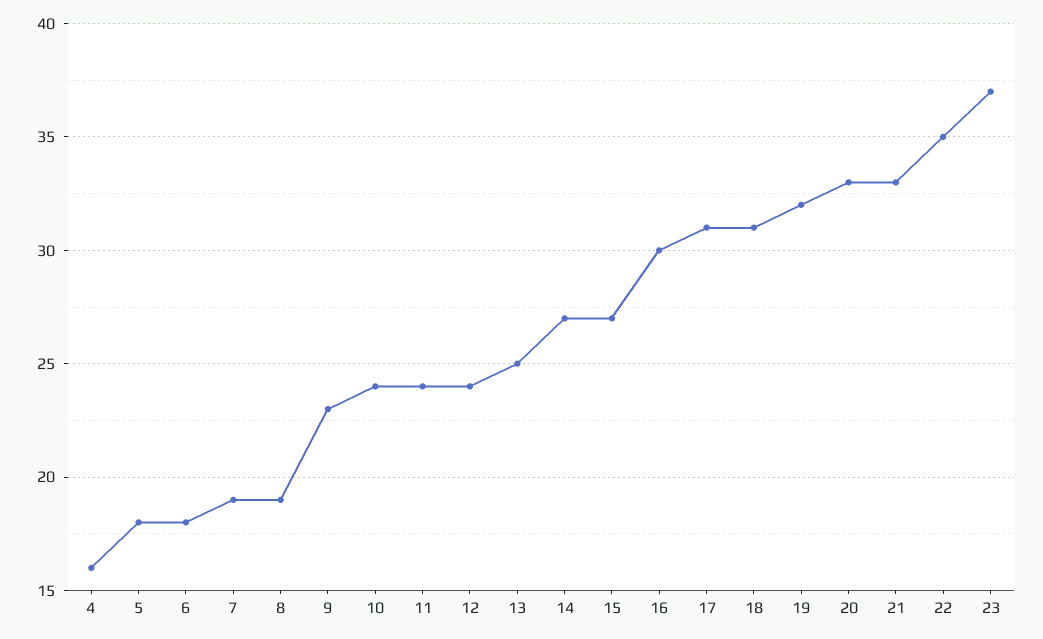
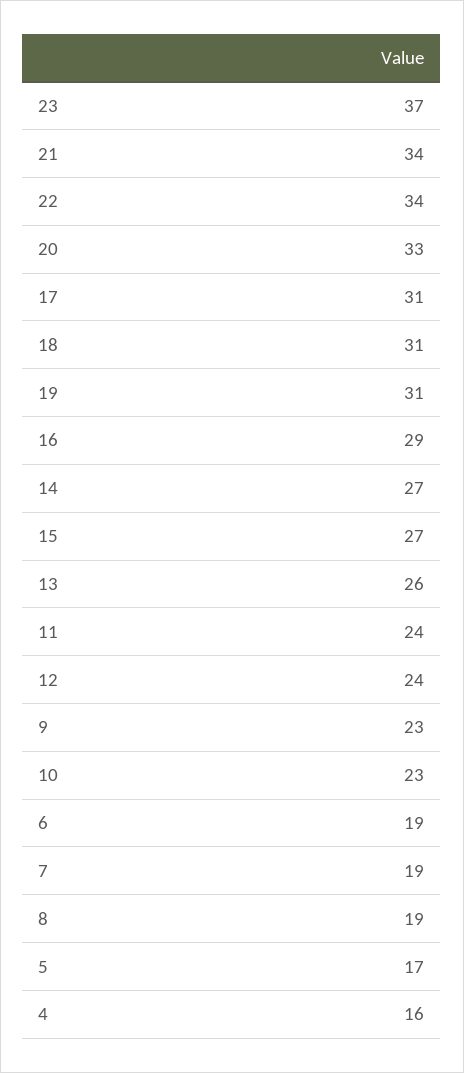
  {
    "4": 16,
-   "5": 18,
+   "5": 17,
-   "6": 18,
+   "6": 19,
    "7": 19,
    "8": 19,
    "9": 23,
-   "10": 24,
+   "10": 23,
    "11": 24,
    "12": 24,
-   "13": 25,
+   "13": 26,
    "14": 27,
    "15": 27,
-   "16": 30,
+   "16": 29,
    "17": 31,
    "18": 31,
-   "19": 32,
+   "19": 31,
    "20": 33,
-   "21": 33,
+   "21": 34,
-   "22": 35,
+   "22": 34,
    "23": 37
  }

